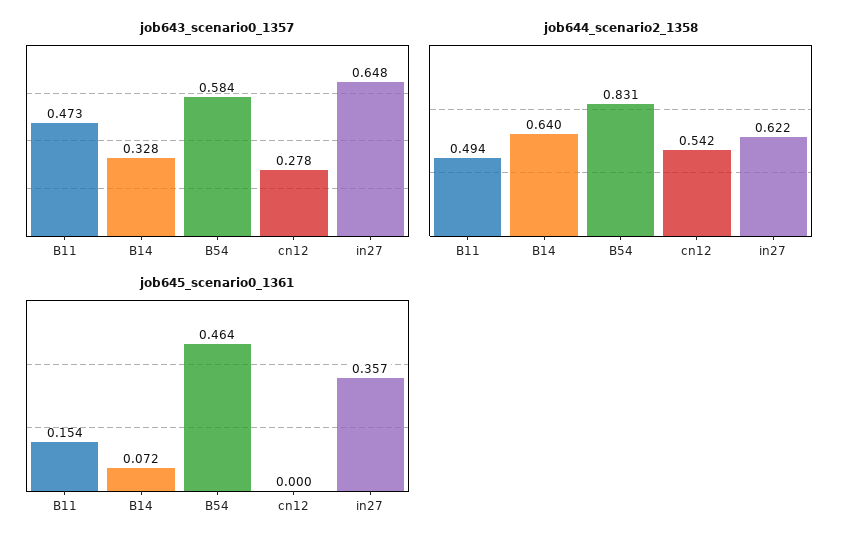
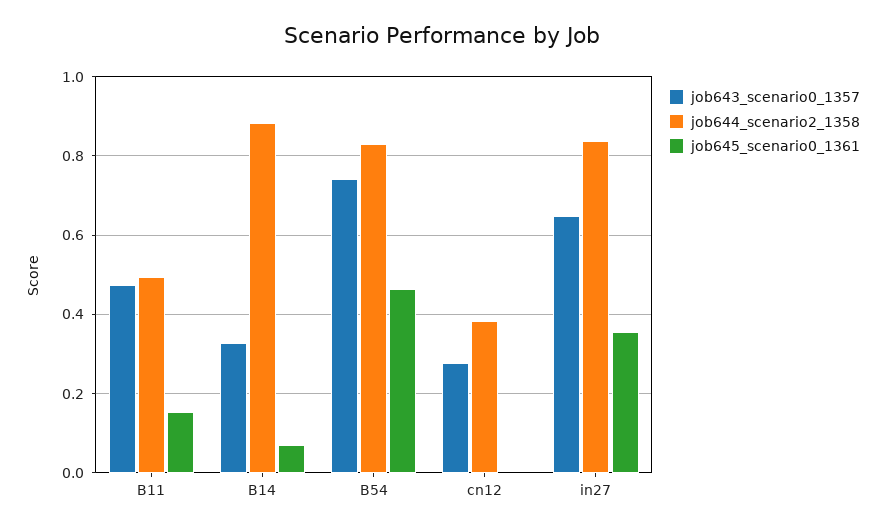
  {
    "job643_scenario0_1357": {
      "B11": 0.473,
      "B14": 0.328,
-     "B54": 0.584,
+     "B54": 0.74,
      "cn12": 0.278,
      "in27": 0.648
    },
    "job644_scenario2_1358": {
      "B11": 0.494,
-     "B14": 0.64,
+     "B14": 0.88,
      "B54": 0.831,
-     "cn12": 0.542,
+     "cn12": 0.38,
-     "in27": 0.622
+     "in27": 0.84
    },
    "job645_scenario0_1361": {
      "B11": 0.154,
      "B14": 0.072,
      "B54": 0.464,
      "cn12": 0,
      "in27": 0.357
    }
  }

